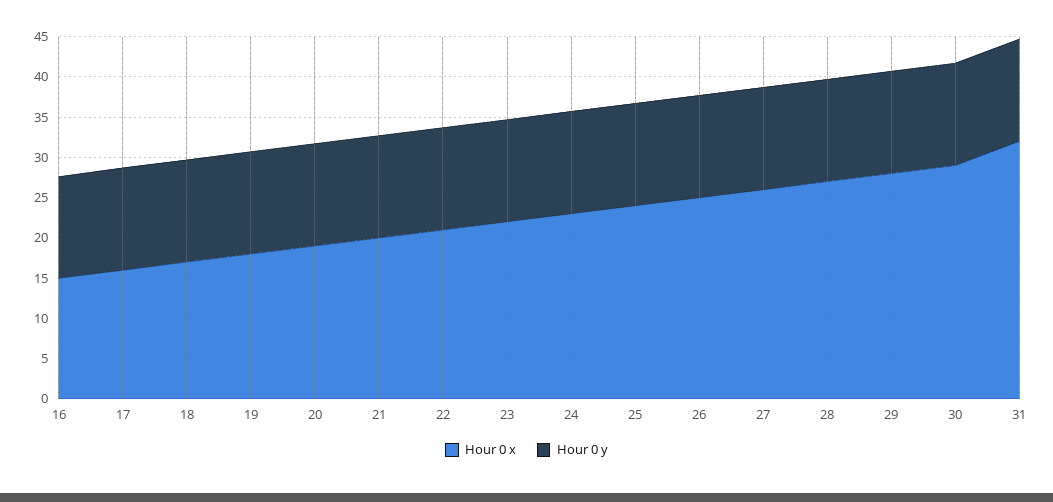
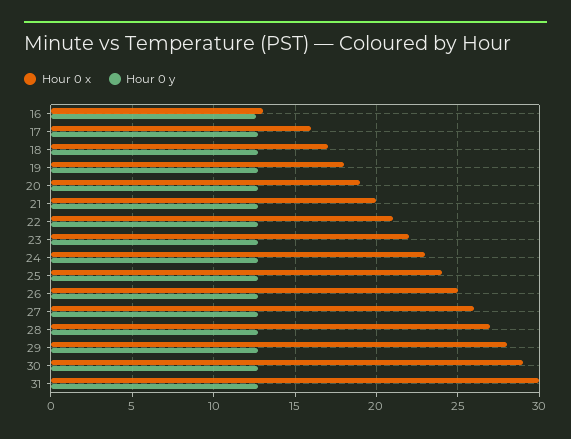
  {
    "Hour 0 x": {
-     "16": 15,
+     "16": 13,
      "17": 16,
      "18": 17,
      "19": 18,
      "20": 19,
      "21": 20,
      "22": 21,
      "23": 22,
      "24": 23,
      "25": 24,
      "26": 25,
      "27": 26,
      "28": 27,
      "29": 28,
      "30": 29,
-     "31": 32
+     "31": 30
    },
    "Hour 0 y": {
      "16": 12.5,
      "17": 12.5,
      "18": 12.5,
      "19": 12.5,
      "20": 12.5,
      "21": 12.5,
      "22": 12.5,
      "23": 12.5,
      "24": 12.5,
      "25": 12.5,
      "26": 12.5,
      "27": 12.5,
      "28": 12.5,
      "29": 12.5,
      "30": 12.5,
      "31": 12.5
    }
  }

